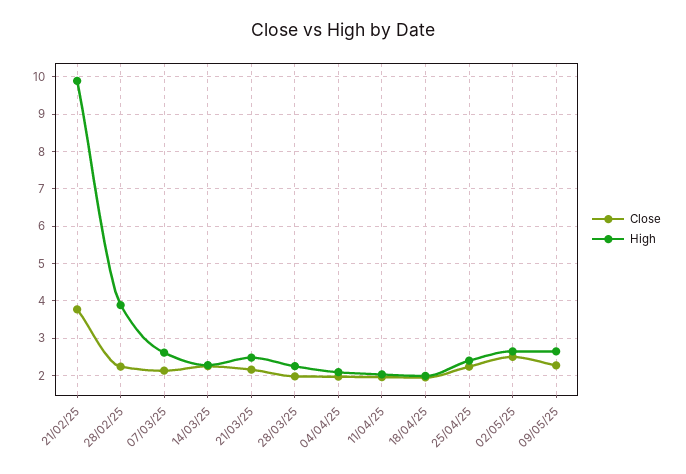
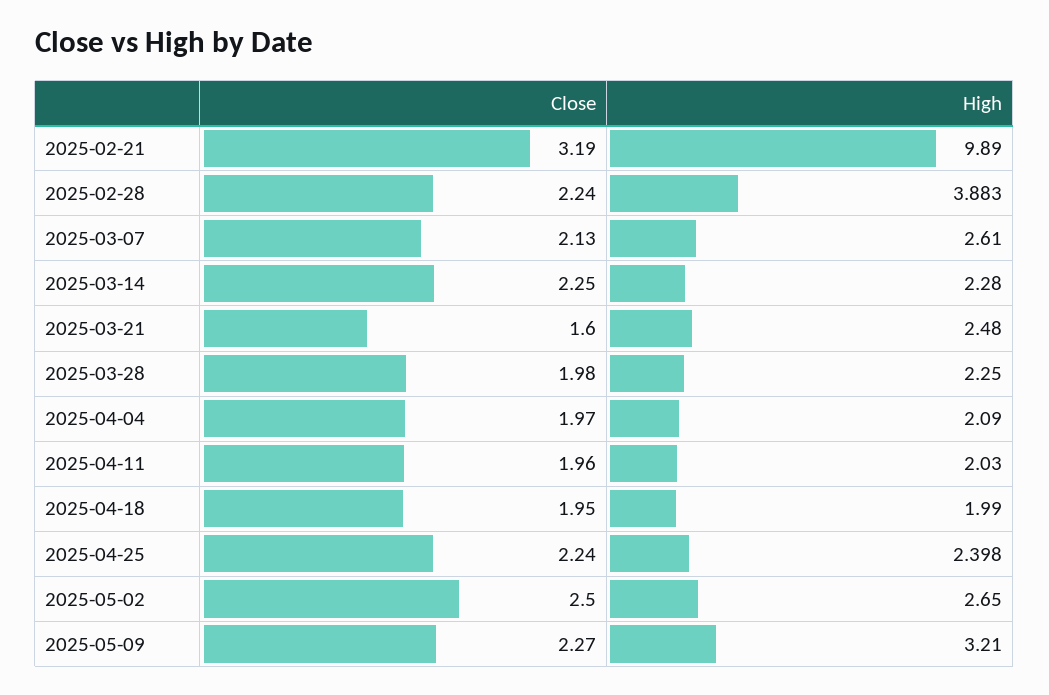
  {
    "Close": {
-     "21/02/25": 3.8,
+     "21/02/25": 3.19,
      "28/02/25": 2.24,
      "07/03/25": 2.13,
      "14/03/25": 2.25,
-     "21/03/25": 2.2,
+     "21/03/25": 1.6,
      "28/03/25": 1.98,
      "04/04/25": 1.97,
      "11/04/25": 1.96,
      "18/04/25": 1.95,
      "25/04/25": 2.24,
      "02/05/25": 2.5,
      "09/05/25": 2.27
    },
    "High": {
      "21/02/25": 9.89,
      "28/02/25": 3.883,
      "07/03/25": 2.61,
      "14/03/25": 2.28,
      "21/03/25": 2.48,
      "28/03/25": 2.25,
      "04/04/25": 2.09,
      "11/04/25": 2.03,
      "18/04/25": 1.99,
      "25/04/25": 2.398,
      "02/05/25": 2.65,
-     "09/05/25": 2.6
+     "09/05/25": 3.21
    }
  }

